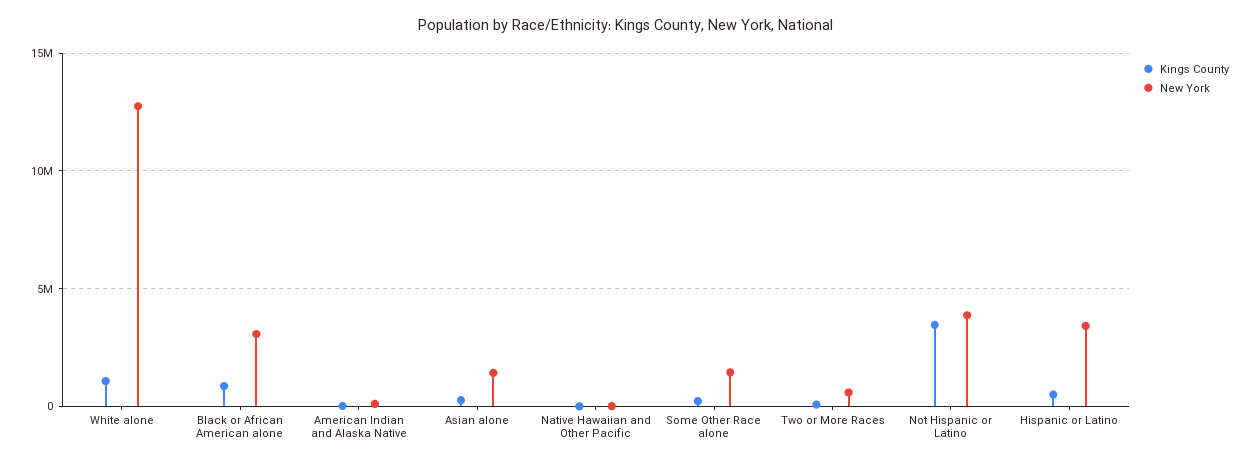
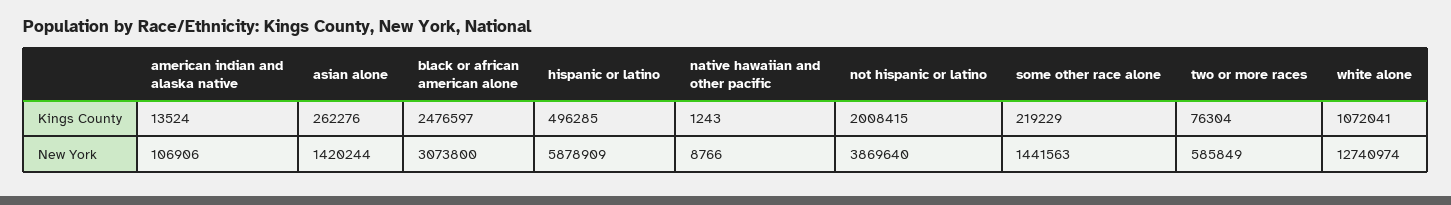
  {
    "Kings County": {
      "White alone": 1072041,
-     "Black or African American alone": 1000000,
+     "Black or African American alone": 2476597,
      "American Indian and Alaska Native": 13524,
      "Asian alone": 262276,
      "Native Hawaiian and Other Pacific": 1243,
      "Some Other Race alone": 219229,
      "Two or More Races": 76304,
-     "Not Hispanic or Latino": 3500000,
+     "Not Hispanic or Latino": 2008415,
      "Hispanic or Latino": 496285
    },
    "New York": {
      "White alone": 12740974,
      "Black or African American alone": 3073800,
      "American Indian and Alaska Native": 106906,
      "Asian alone": 1420244,
      "Native Hawaiian and Other Pacific": 8766,
      "Some Other Race alone": 1441563,
      "Two or More Races": 585849,
      "Not Hispanic or Latino": 3869640,
-     "Hispanic or Latino": 3500000
+     "Hispanic or Latino": 5878909
    }
  }

